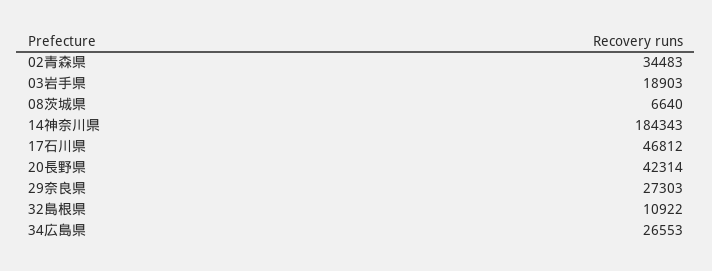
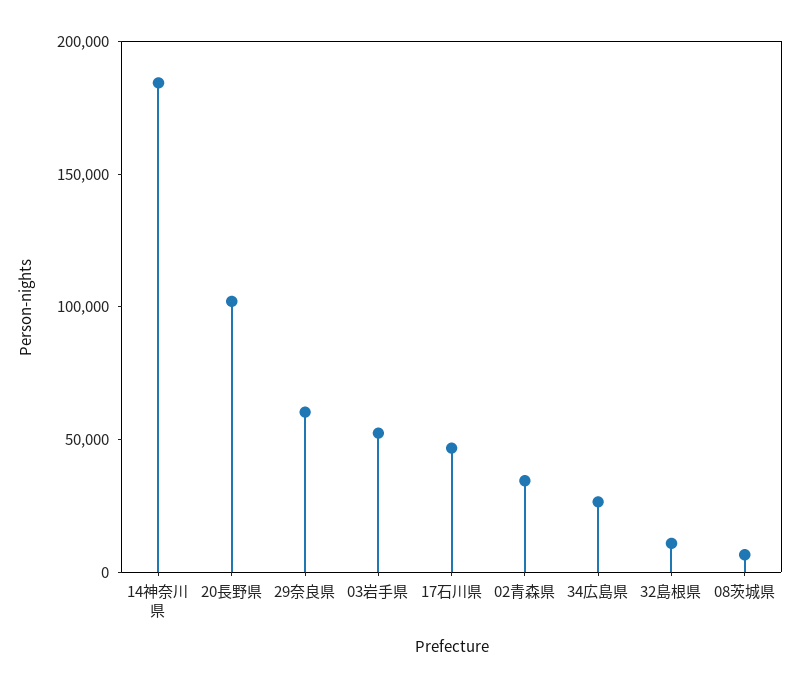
  {
    "02青森県": 34483,
-   "03岩手県": 18903,
+   "03岩手県": 50000,
    "08茨城県": 6640,
    "14神奈川県": 184343,
    "17石川県": 46812,
-   "20長野県": 42314,
+   "20長野県": 100000,
-   "29奈良県": 27303,
+   "29奈良県": 60000,
    "32島根県": 10922,
    "34広島県": 26553
  }

